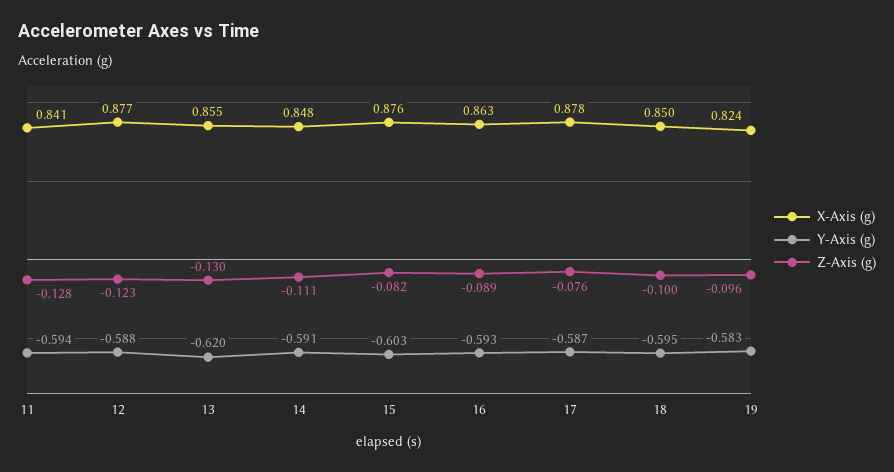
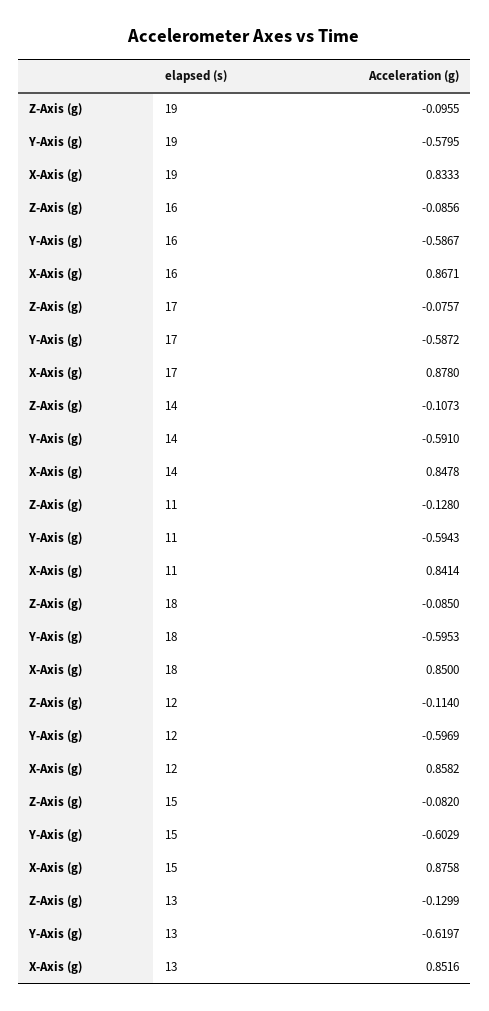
  {
    "X-Axis (g)": {
      "11": 0.8414,
-     "12": 0.877,
+     "12": 0.8582,
-     "13": 0.855,
+     "13": 0.8516,
      "14": 0.8478,
      "15": 0.8758,
-     "16": 0.863,
+     "16": 0.8671,
      "17": 0.878,
      "18": 0.85,
-     "19": 0.824
+     "19": 0.8333
    },
    "Y-Axis (g)": {
      "11": -0.5943,
-     "12": -0.588,
+     "12": -0.5969,
      "13": -0.6197,
      "14": -0.591,
      "15": -0.6029,
-     "16": -0.593,
+     "16": -0.5867,
      "17": -0.5872,
      "18": -0.5953,
-     "19": -0.583
+     "19": -0.5795
    },
    "Z-Axis (g)": {
      "11": -0.128,
-     "12": -0.123,
+     "12": -0.114,
      "13": -0.1299,
-     "14": -0.111,
+     "14": -0.1073,
      "15": -0.082,
-     "16": -0.089,
+     "16": -0.0856,
      "17": -0.0757,
-     "18": -0.1,
+     "18": -0.085,
      "19": -0.0955
    }
  }

